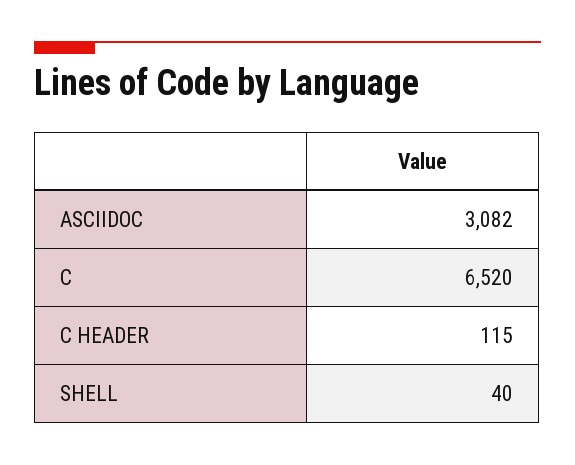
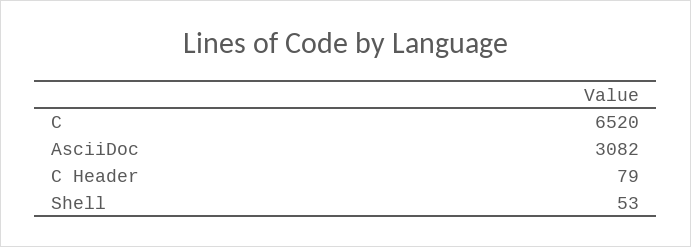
  {
    "ASCIIDOC": 3082,
    "C": 6520,
-   "C HEADER": 115,
+   "C HEADER": 79,
-   "SHELL": 40
+   "SHELL": 53
  }

